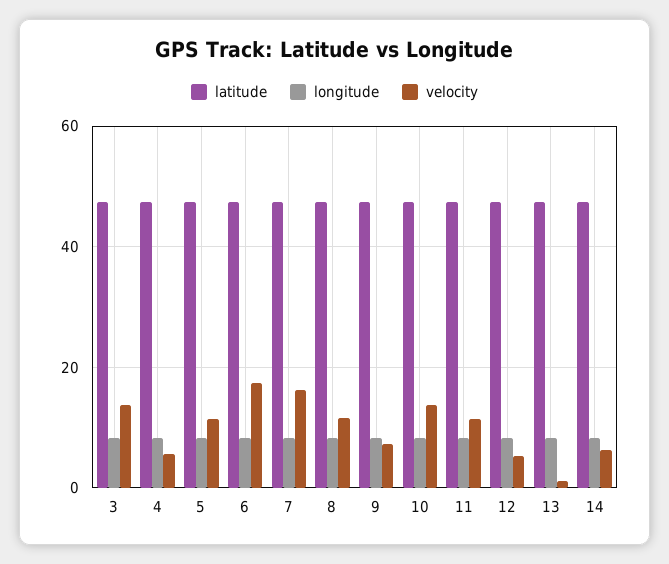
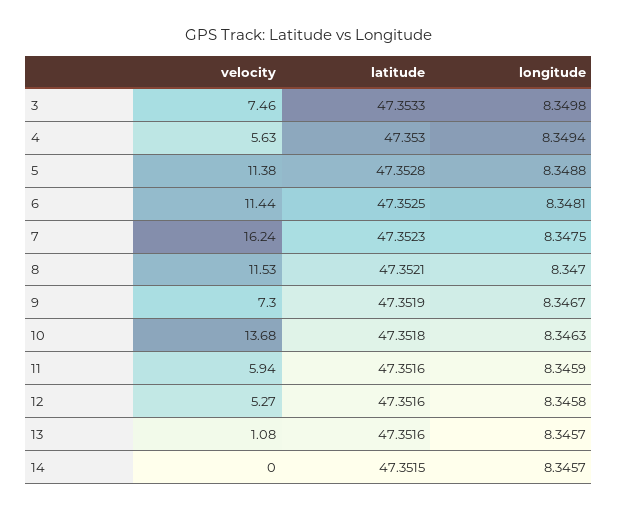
  {
    "latitude": {
      "3": 47.3533,
      "4": 47.353,
      "5": 47.3528,
      "6": 47.3525,
      "7": 47.3523,
      "8": 47.3521,
      "9": 47.3519,
      "10": 47.3518,
      "11": 47.3516,
      "12": 47.3516,
      "13": 47.3516,
      "14": 47.3515
    },
    "longitude": {
      "3": 8.3498,
      "4": 8.3494,
      "5": 8.3488,
      "6": 8.3481,
      "7": 8.3475,
      "8": 8.347,
      "9": 8.3467,
      "10": 8.3463,
      "11": 8.3459,
      "12": 8.3458,
      "13": 8.3457,
      "14": 8.3457
    },
    "velocity": {
-     "3": 14,
+     "3": 7.46,
      "4": 5.63,
      "5": 11.38,
-     "6": 18,
+     "6": 11.44,
      "7": 16.24,
      "8": 11.53,
      "9": 7.3,
      "10": 13.68,
-     "11": 12,
+     "11": 5.94,
      "12": 5.27,
      "13": 1.08,
-     "14": 6
+     "14": 0
    }
  }

